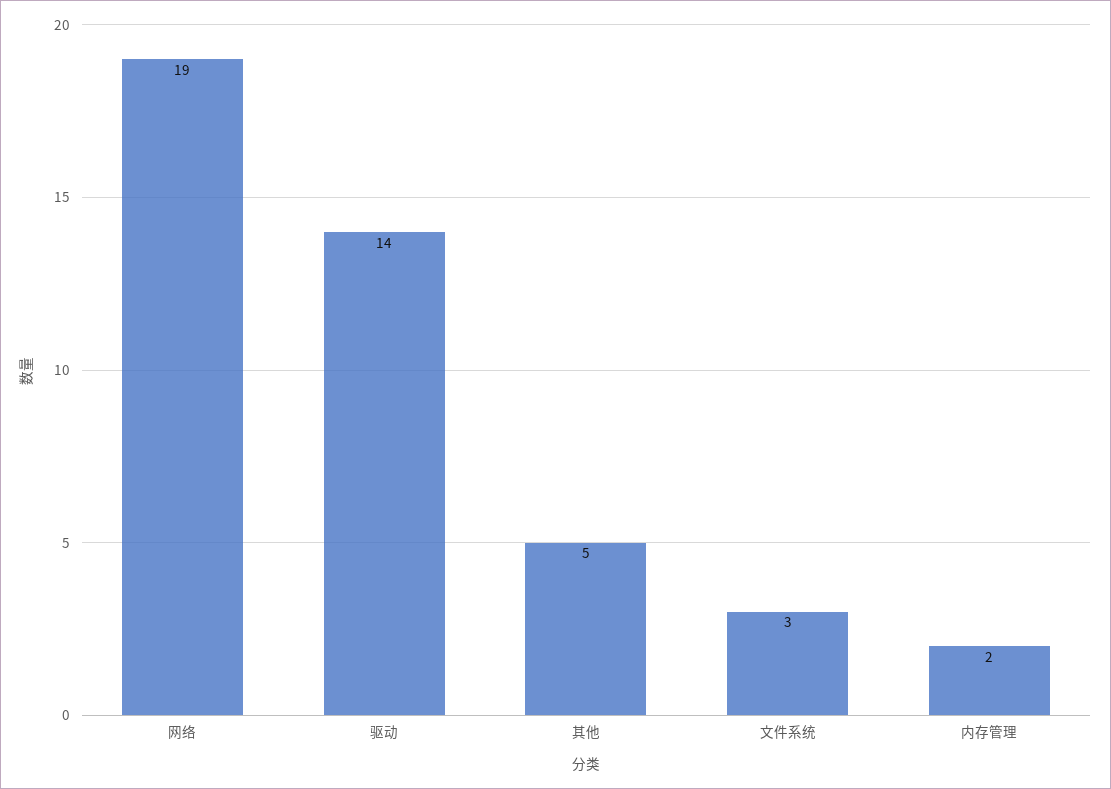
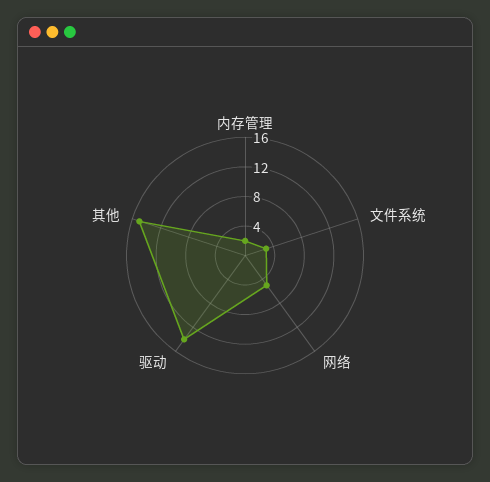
  {
-   "网络": 19,
+   "网络": 4,
    "驱动": 14,
-   "其他": 5,
+   "其他": 16,
    "文件系统": 3,
    "内存管理": 2
  }

